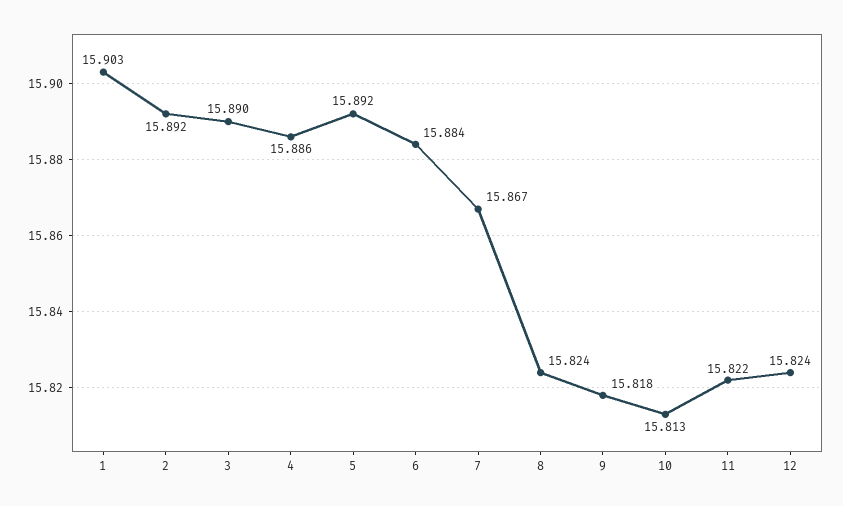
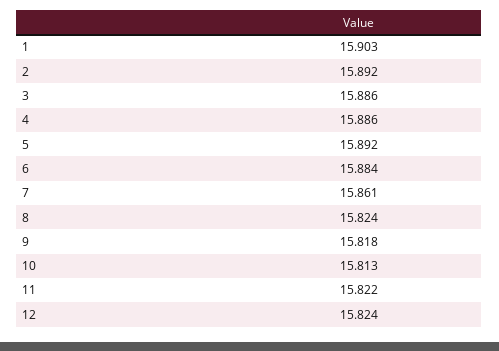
  {
    "1": 15.903,
    "2": 15.892,
-   "3": 15.89,
+   "3": 15.886,
    "4": 15.886,
    "5": 15.892,
    "6": 15.884,
-   "7": 15.867,
+   "7": 15.861,
    "8": 15.824,
    "9": 15.818,
    "10": 15.813,
    "11": 15.822,
    "12": 15.824
  }

